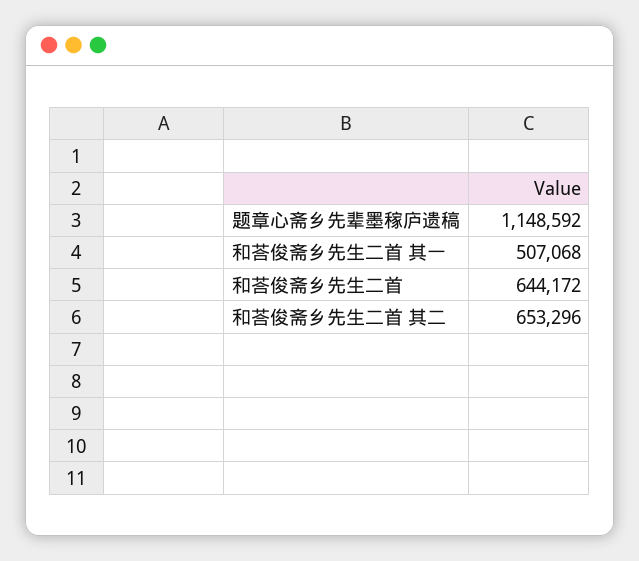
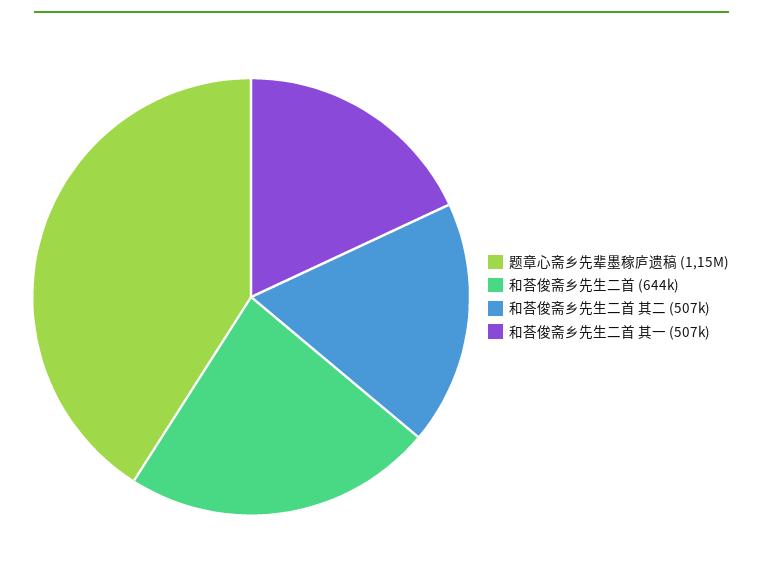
  {
    "题章心斋乡先辈墨稼庐遗稿": 1148592,
    "和荅俊斋乡先生二首 其一": 507068,
    "和荅俊斋乡先生二首": 644172,
-   "和荅俊斋乡先生二首 其二": 653296
+   "和荅俊斋乡先生二首 其二": 507000
  }

